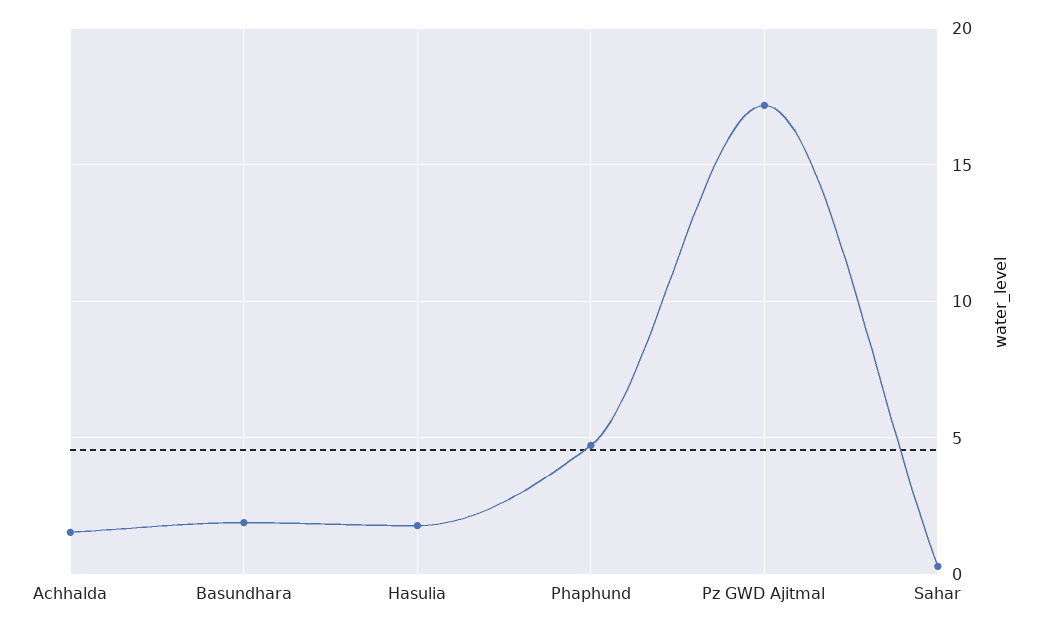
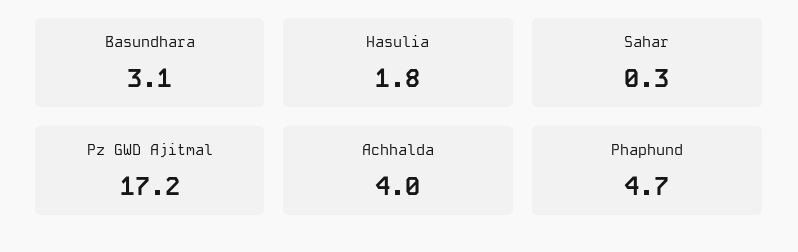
  {
-   "Achhalda": 1.5,
+   "Achhalda": 4,
-   "Basundhara": 2,
+   "Basundhara": 3.1,
    "Hasulia": 1.8,
    "Phaphund": 4.7,
    "Pz GWD Ajitmal": 17.2,
    "Sahar": 0.3
  }

